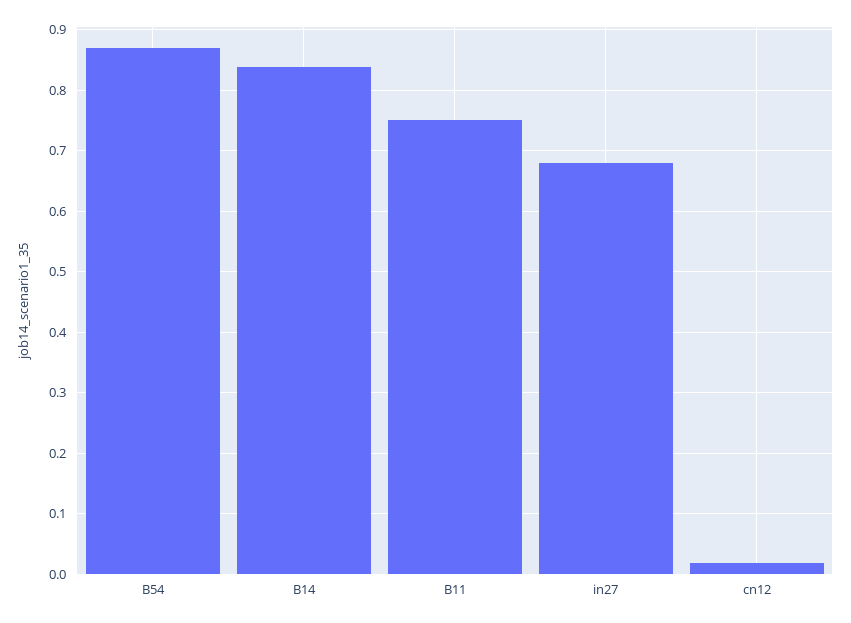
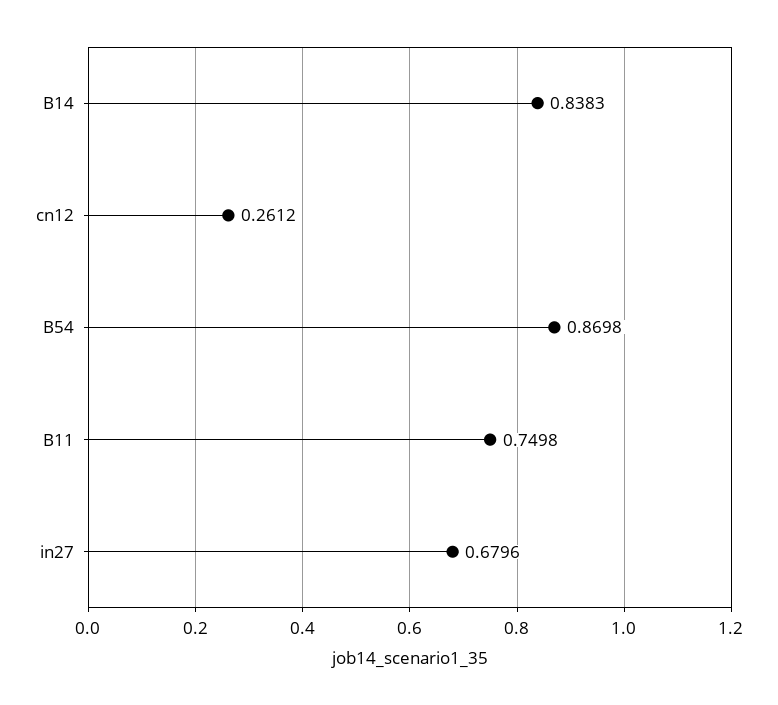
  {
    "B54": 0.8698,
    "B14": 0.8383,
    "B11": 0.7498,
    "in27": 0.6796,
-   "cn12": 0.02
+   "cn12": 0.2612
  }

